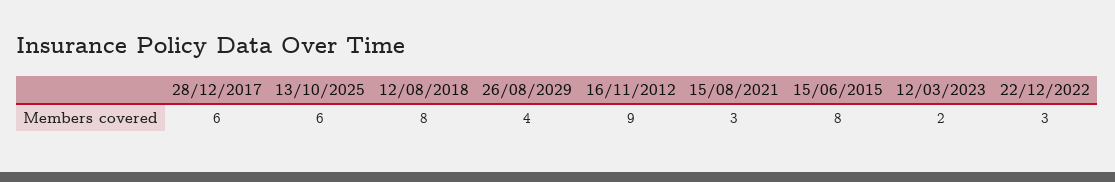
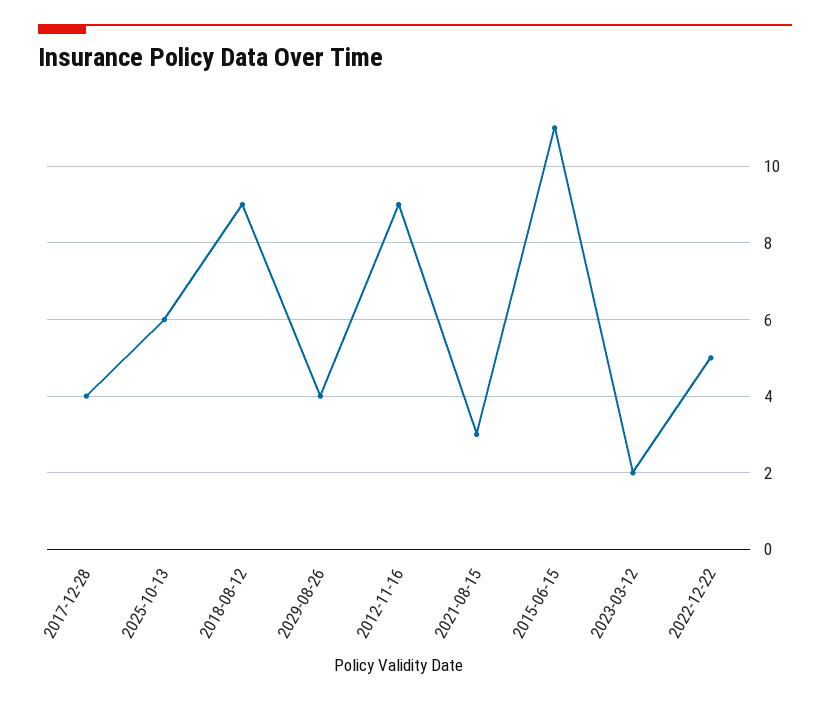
  {
-   "28/12/2017": 6,
+   "28/12/2017": 4,
    "13/10/2025": 6,
-   "12/08/2018": 8,
+   "12/08/2018": 9,
    "26/08/2029": 4,
    "16/11/2012": 9,
    "15/08/2021": 3,
-   "15/06/2015": 8,
+   "15/06/2015": 11,
    "12/03/2023": 2,
-   "22/12/2022": 3
+   "22/12/2022": 5
  }

